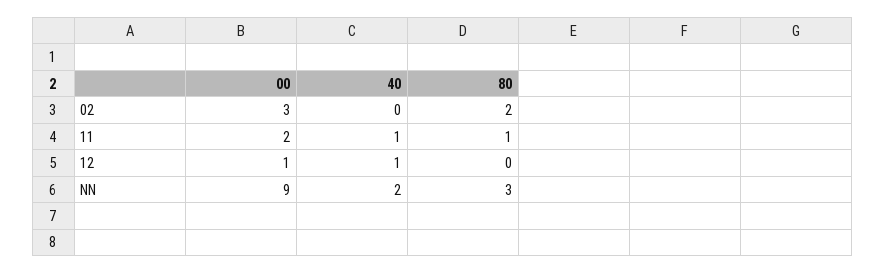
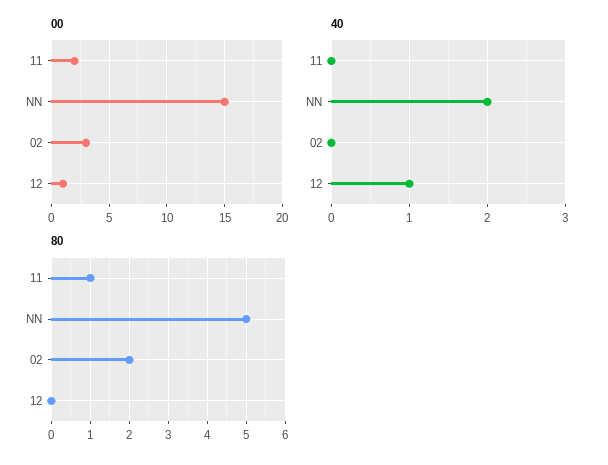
  {
    "00": {
      "02": 3,
      "11": 2,
      "12": 1,
-     "NN": 9
+     "NN": 15
    },
    "40": {
      "02": 0,
-     "11": 1,
+     "11": 0,
      "12": 1,
      "NN": 2
    },
    "80": {
      "02": 2,
      "11": 1,
      "12": 0,
-     "NN": 3
+     "NN": 5
    }
  }

